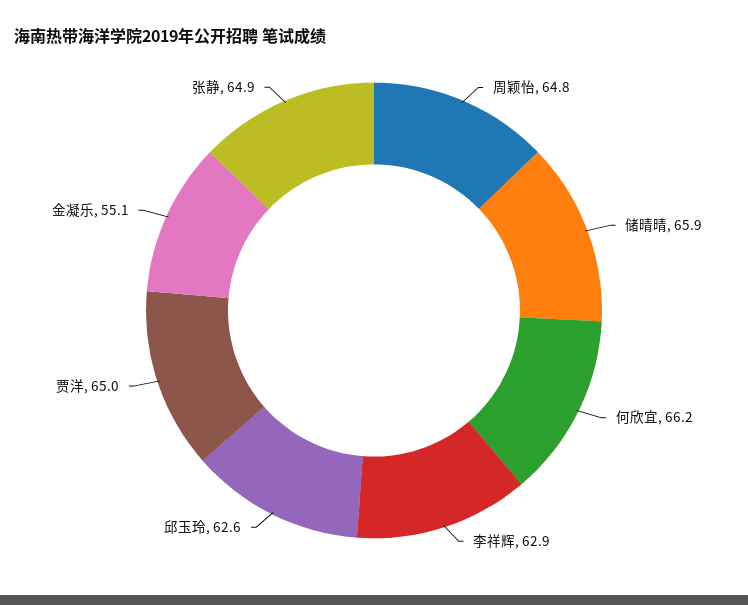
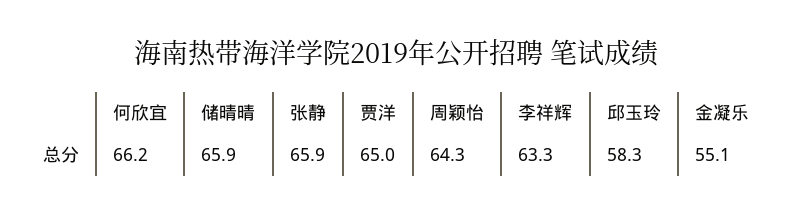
  {
-   "周颖怡": 64.8,
+   "周颖怡": 64.3,
    "储晴晴": 65.9,
    "何欣宜": 66.2,
-   "李祥辉": 62.9,
+   "李祥辉": 63.3,
-   "邱玉玲": 62.6,
+   "邱玉玲": 58.3,
    "贾洋": 65,
    "金凝乐": 55.1,
-   "张静": 64.9
+   "张静": 65.9
  }

